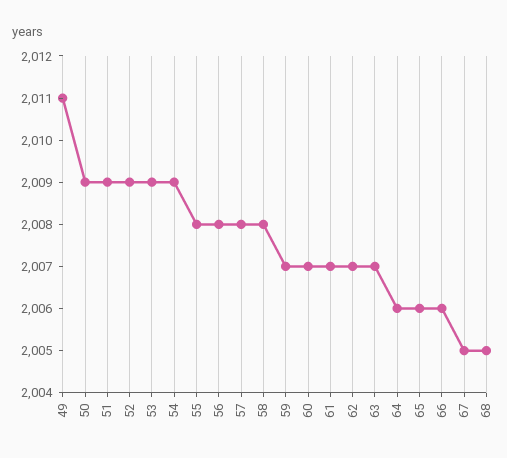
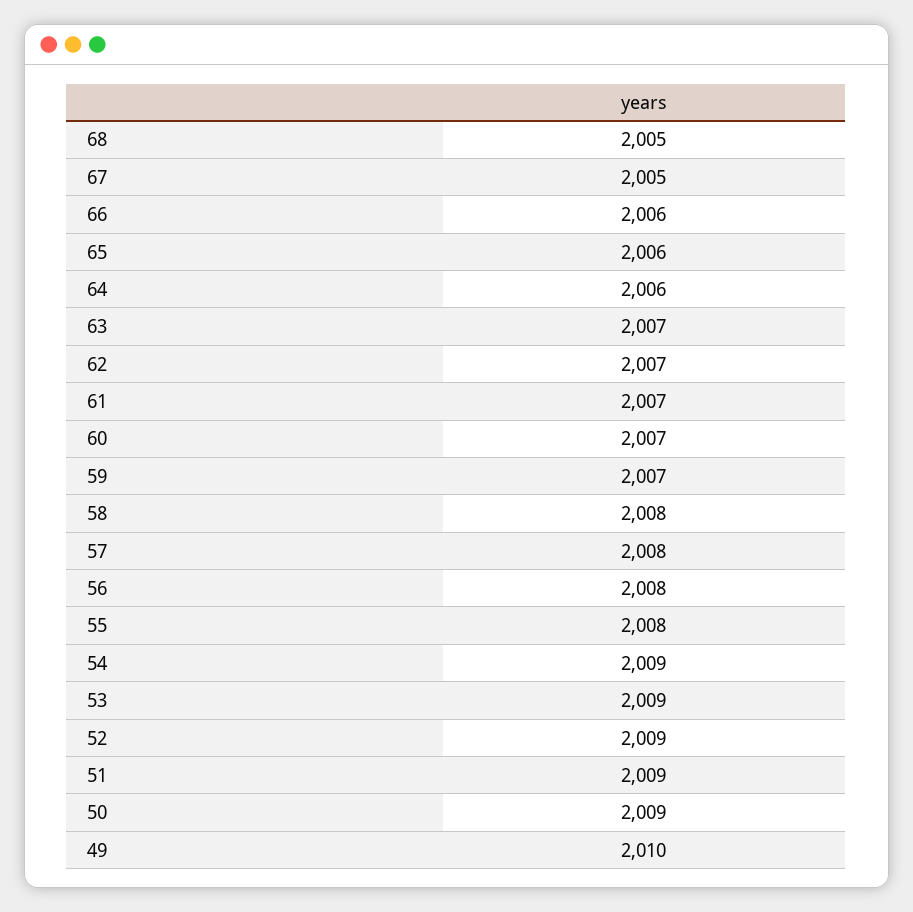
  {
-   "49": 2011,
+   "49": 2010,
    "50": 2009,
    "51": 2009,
    "52": 2009,
    "53": 2009,
    "54": 2009,
    "55": 2008,
    "56": 2008,
    "57": 2008,
    "58": 2008,
    "59": 2007,
    "60": 2007,
    "61": 2007,
    "62": 2007,
    "63": 2007,
    "64": 2006,
    "65": 2006,
    "66": 2006,
    "67": 2005,
    "68": 2005
  }

